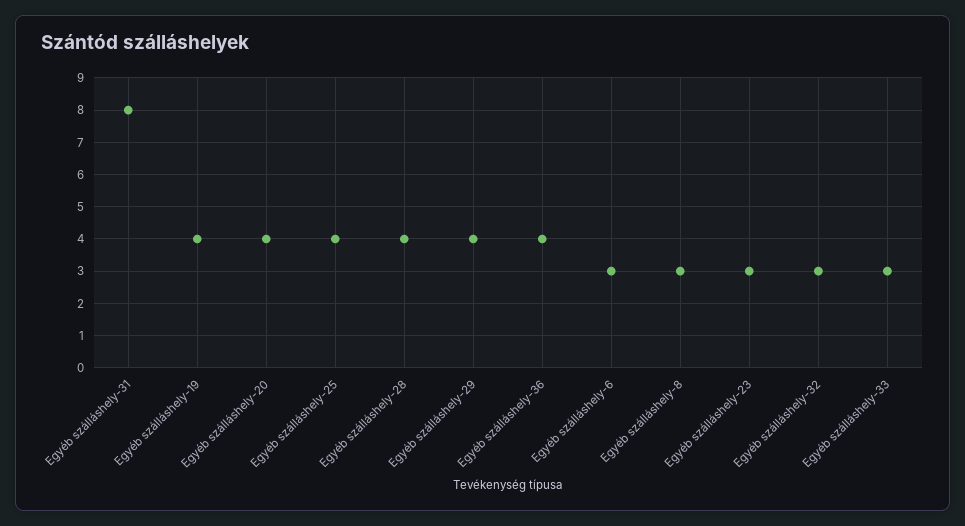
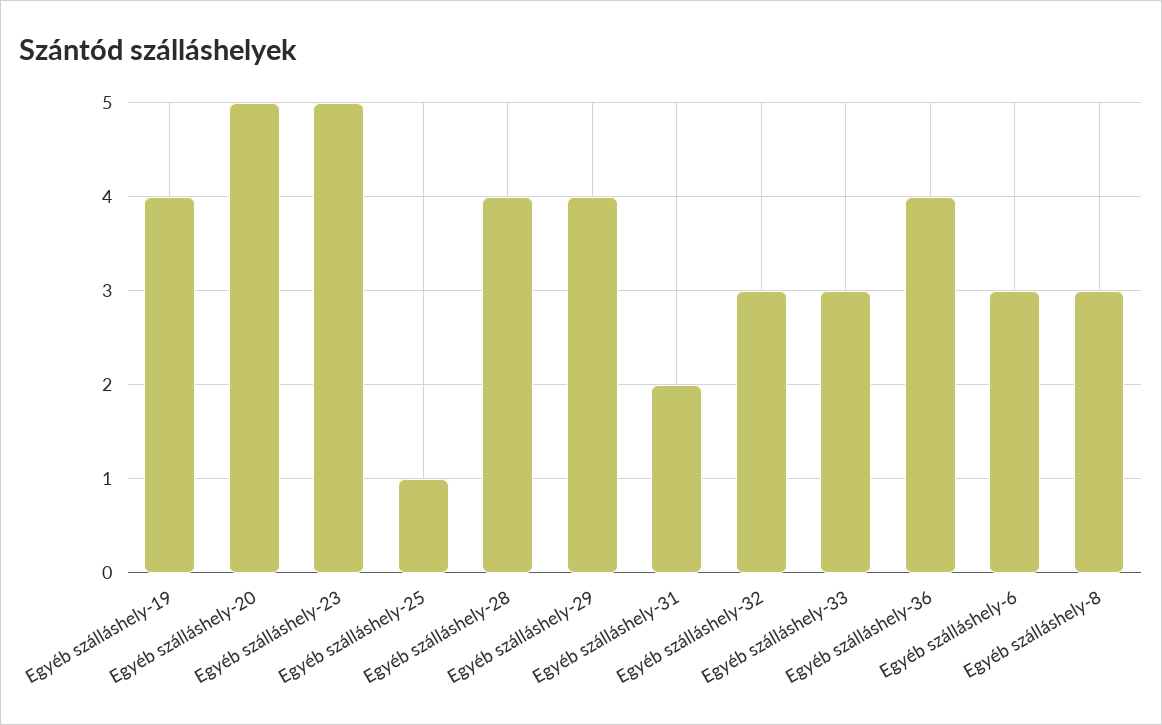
  {
-   "Egyéb szálláshely-31": 8,
+   "Egyéb szálláshely-31": 2,
    "Egyéb szálláshely-19": 4,
-   "Egyéb szálláshely-20": 4,
+   "Egyéb szálláshely-20": 5,
-   "Egyéb szálláshely-25": 4,
+   "Egyéb szálláshely-25": 1,
    "Egyéb szálláshely-28": 4,
    "Egyéb szálláshely-29": 4,
    "Egyéb szálláshely-36": 4,
    "Egyéb szálláshely-6": 3,
    "Egyéb szálláshely-8": 3,
-   "Egyéb szálláshely-23": 3,
+   "Egyéb szálláshely-23": 5,
    "Egyéb szálláshely-32": 3,
    "Egyéb szálláshely-33": 3
  }

